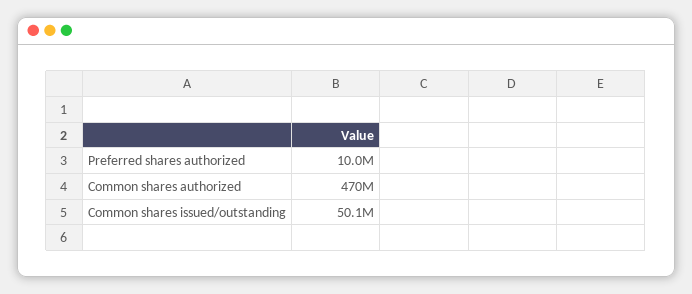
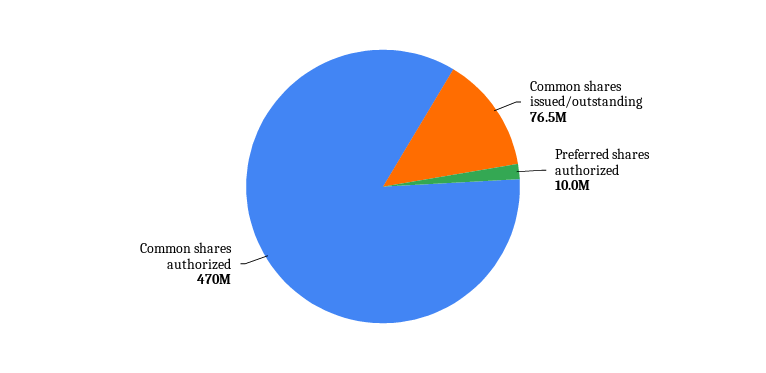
  {
    "Preferred shares authorized": 10000000,
    "Common shares authorized": 470000000,
-   "Common shares issued/outstanding": 50100000
+   "Common shares issued/outstanding": 76500000
  }

